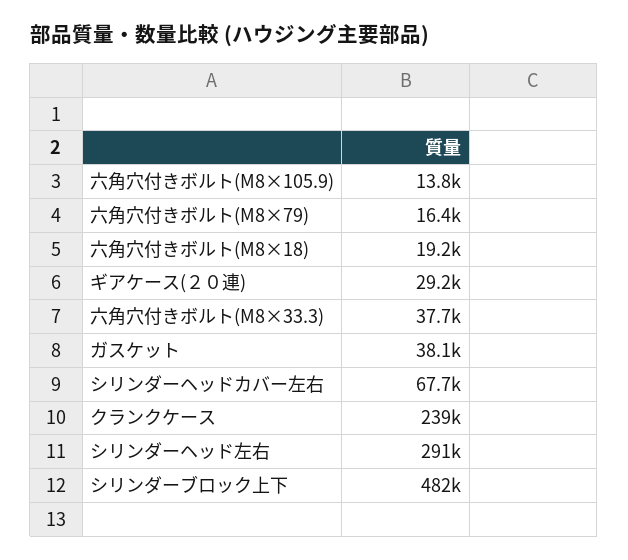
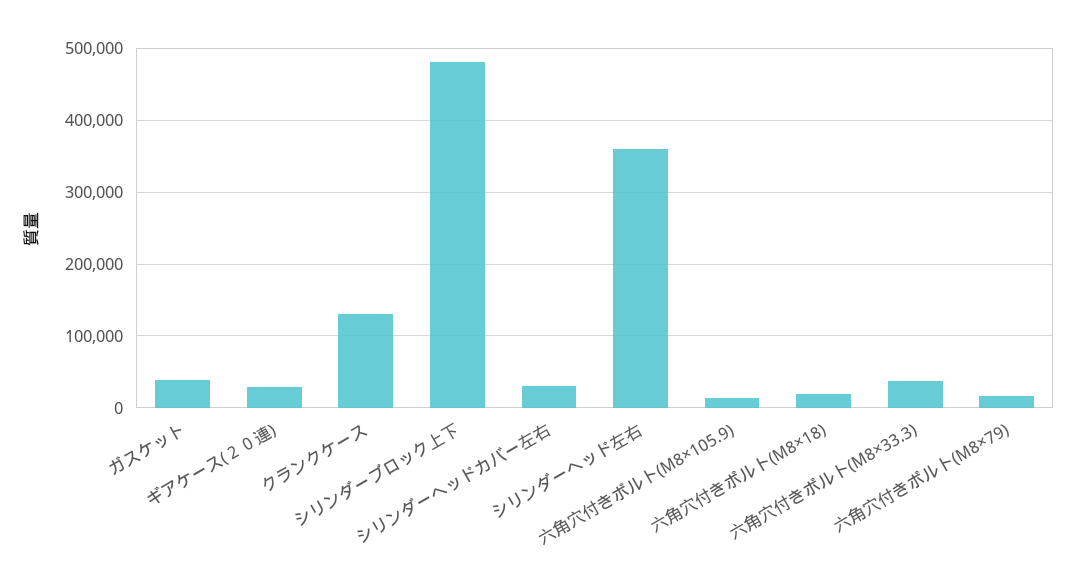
  {
    "六角穴付きボルト(M8×105.9)": 13800,
    "六角穴付きボルト(M8×79)": 16400,
    "六角穴付きボルト(M8×18)": 19200,
    "ギアケース(２０連)": 29200,
    "六角穴付きボルト(M8×33.3)": 37700,
    "ガスケット": 38100,
-   "シリンダーヘッドカバー左右": 67700,
+   "シリンダーヘッドカバー左右": 30000,
-   "クランクケース": 239000,
+   "クランクケース": 130000,
-   "シリンダーヘッド左右": 291000,
+   "シリンダーヘッド左右": 360000,
    "シリンダーブロック上下": 482000
  }

